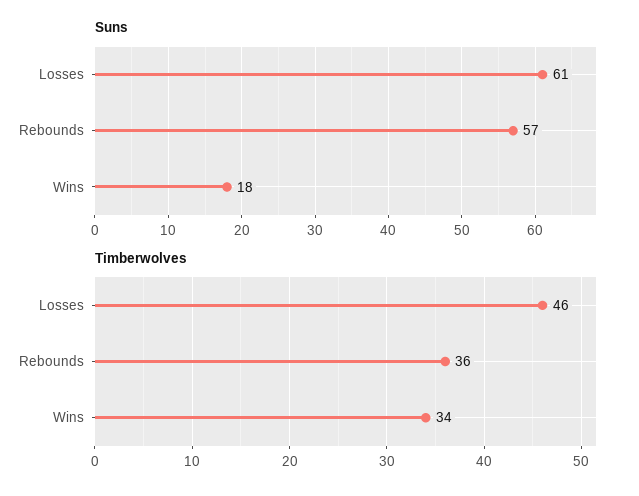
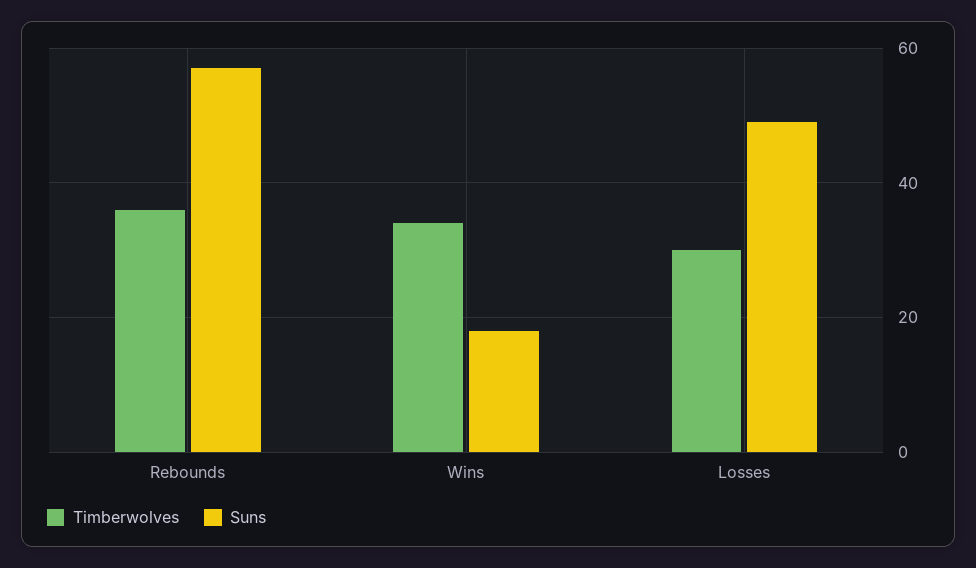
  {
    "Suns": {
-     "Losses": 61,
+     "Losses": 50,
      "Rebounds": 57,
      "Wins": 18
    },
    "Timberwolves": {
-     "Losses": 46,
+     "Losses": 30,
      "Rebounds": 36,
      "Wins": 34
    }
  }

